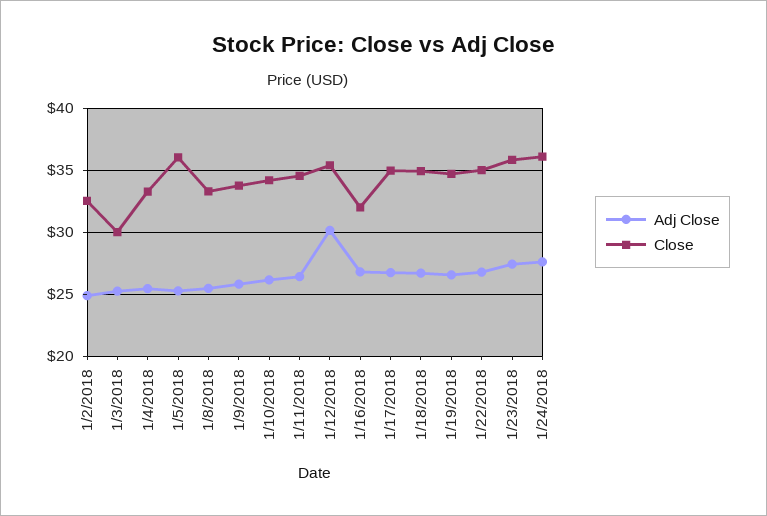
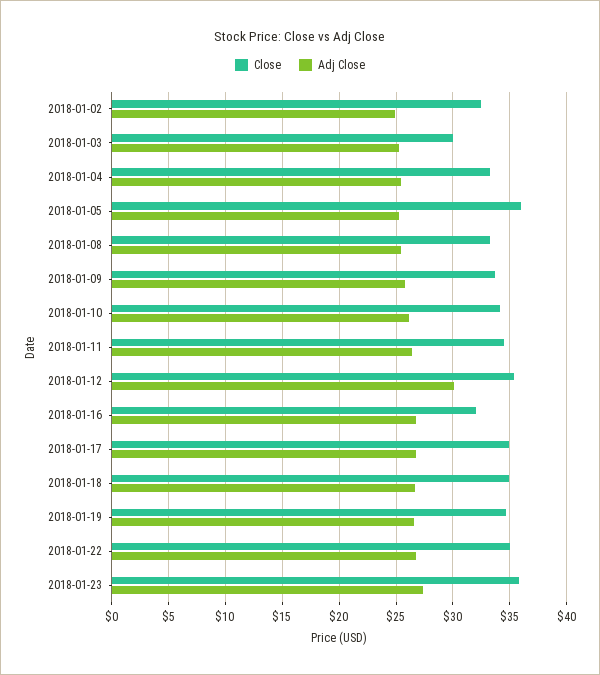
  {
    "Adj Close": {
      "1/2/2018": 25,
      "1/3/2018": 25,
      "1/4/2018": 25.5,
      "1/5/2018": 25.5,
      "1/8/2018": 25.5,
      "1/9/2018": 26,
      "1/10/2018": 26,
      "1/11/2018": 26.5,
      "1/12/2018": 30,
      "1/16/2018": 27,
      "1/17/2018": 26.5,
      "1/18/2018": 26.5,
      "1/19/2018": 26.5,
      "1/22/2018": 27,
-     "1/23/2018": 27.5,
+     "1/23/2018": 27.5
-     "1/24/2018": 27.5
    },
    "Close": {
      "1/2/2018": 32.5,
      "1/3/2018": 30,
      "1/4/2018": 33.5,
      "1/5/2018": 36,
      "1/8/2018": 33.5,
      "1/9/2018": 33.5,
      "1/10/2018": 34,
      "1/11/2018": 34.5,
      "1/12/2018": 35.5,
      "1/16/2018": 32,
      "1/17/2018": 35,
      "1/18/2018": 35,
      "1/19/2018": 34.5,
      "1/22/2018": 35,
-     "1/23/2018": 36,
+     "1/23/2018": 36
-     "1/24/2018": 36
    }
  }

